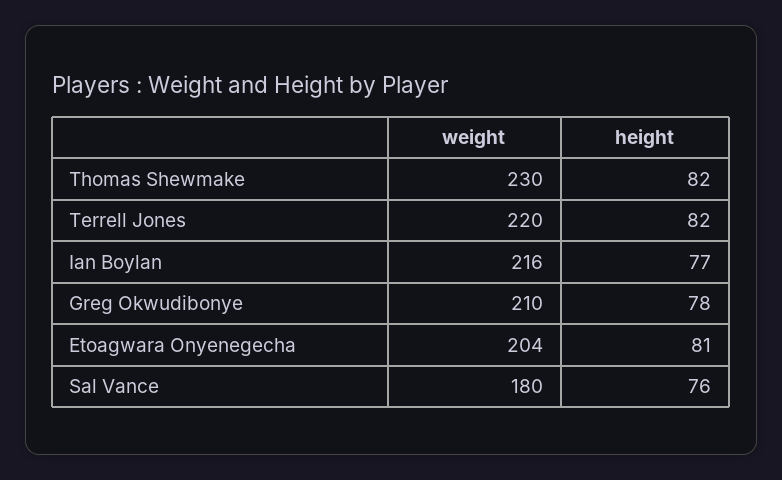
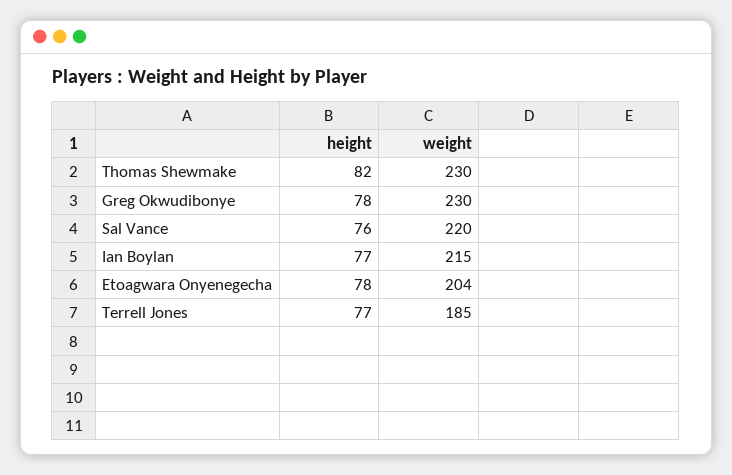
  {
    "weight": {
      "Thomas Shewmake": 230,
-     "Terrell Jones": 220,
+     "Terrell Jones": 185,
-     "Ian Boylan": 216,
+     "Ian Boylan": 215,
-     "Greg Okwudibonye": 210,
+     "Greg Okwudibonye": 230,
      "Etoagwara Onyenegecha": 204,
-     "Sal Vance": 180
+     "Sal Vance": 220
    },
    "height": {
      "Thomas Shewmake": 82,
-     "Terrell Jones": 82,
+     "Terrell Jones": 77,
      "Ian Boylan": 77,
      "Greg Okwudibonye": 78,
-     "Etoagwara Onyenegecha": 81,
+     "Etoagwara Onyenegecha": 78,
      "Sal Vance": 76
    }
  }

